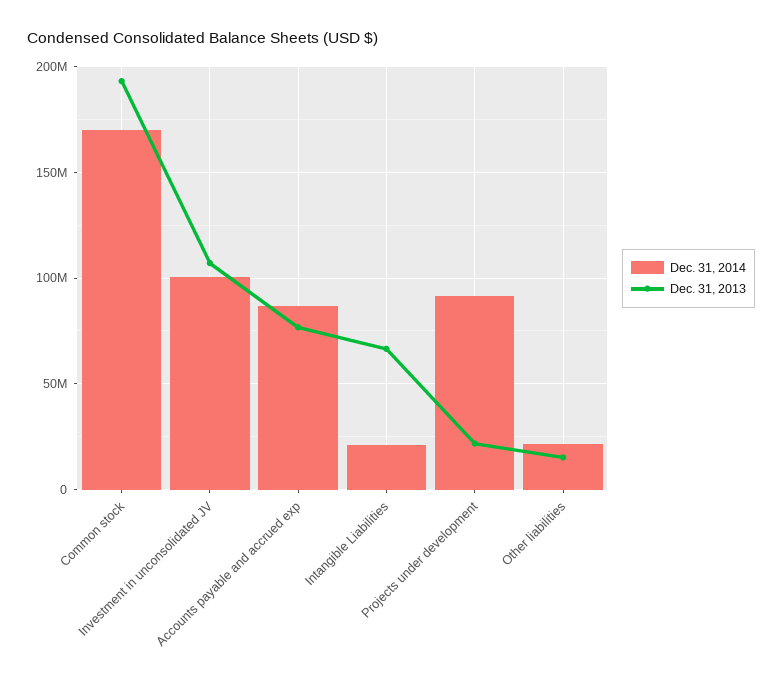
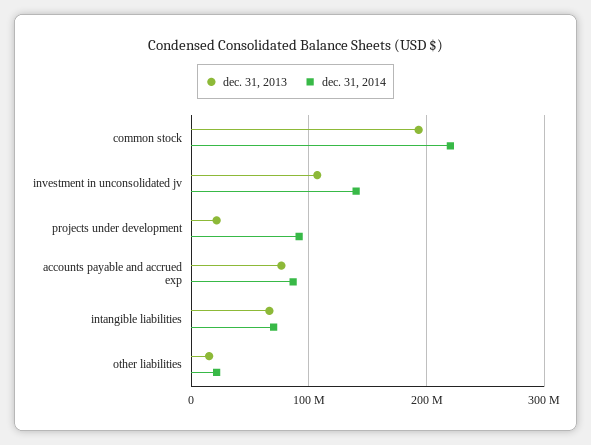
  {
    "Dec. 31, 2014": {
-     "Common stock": 170000000,
+     "Common stock": 220000000,
-     "Investment in unconsolidated JV": 100000000,
+     "Investment in unconsolidated JV": 140000000,
      "Accounts payable and accrued exp": 85000000,
-     "Intangible Liabilities": 20000000,
+     "Intangible Liabilities": 70000000,
      "Projects under development": 90000000,
      "Other liabilities": 20000000
    },
    "Dec. 31, 2013": {
      "Common stock": 195000000,
      "Investment in unconsolidated JV": 105000000,
      "Accounts payable and accrued exp": 75000000,
      "Intangible Liabilities": 65000000,
      "Projects under development": 20000000,
      "Other liabilities": 15000000
    }
  }

